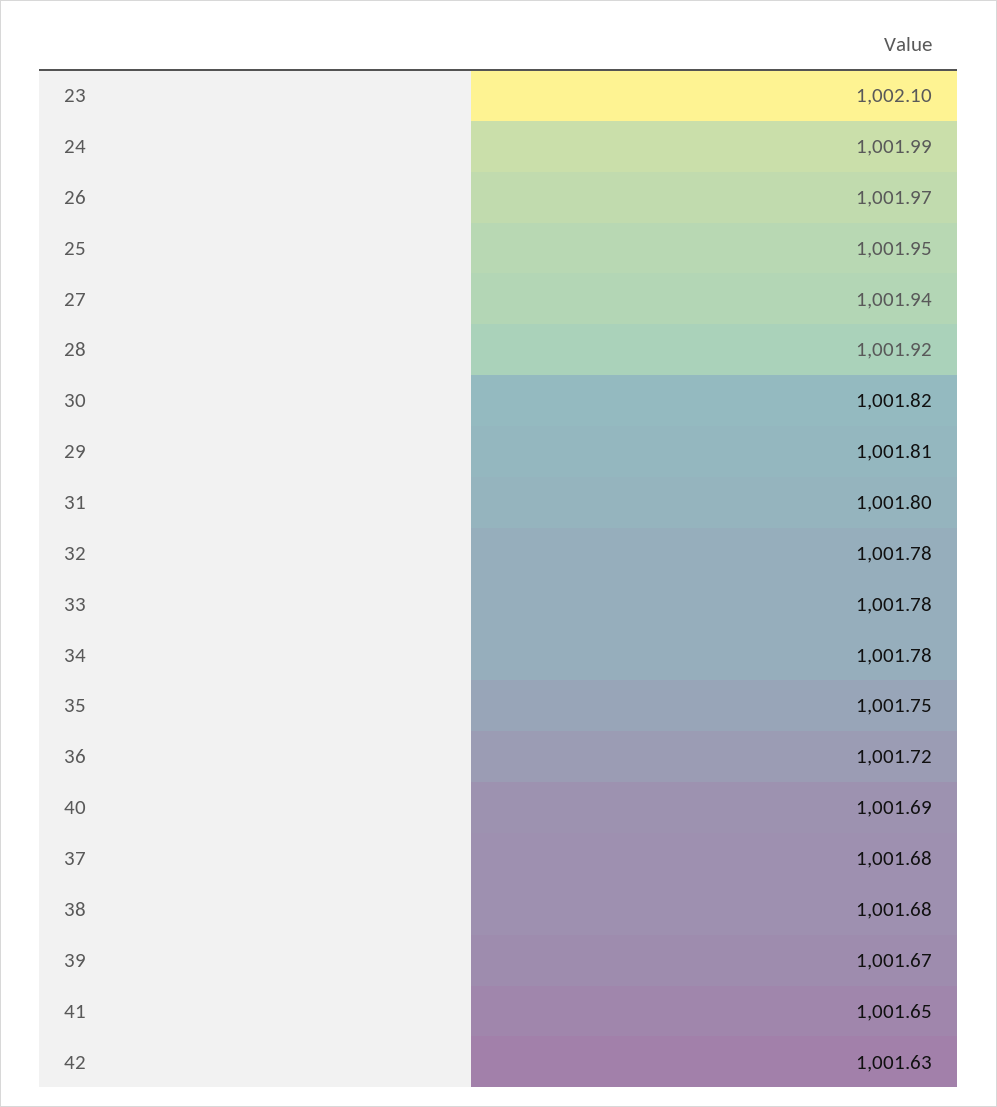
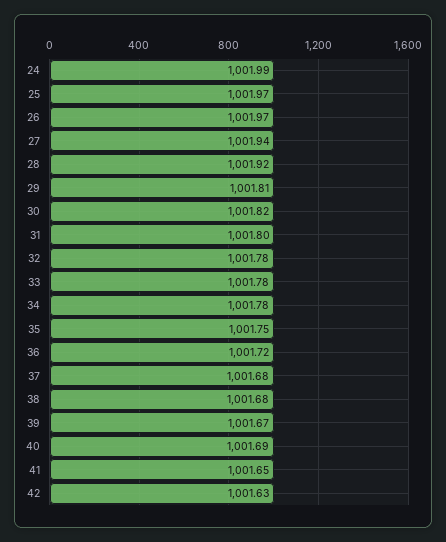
  {
-   "23": 1002.1,
    "24": 1001.99,
    "26": 1001.97,
-   "25": 1001.95,
+   "25": 1001.97,
    "27": 1001.94,
    "28": 1001.92,
    "30": 1001.82,
    "29": 1001.81,
    "31": 1001.8,
    "32": 1001.78,
    "33": 1001.78,
    "34": 1001.78,
    "35": 1001.75,
    "36": 1001.72,
    "40": 1001.69,
    "37": 1001.68,
    "38": 1001.68,
    "39": 1001.67,
    "41": 1001.65,
    "42": 1001.63
  }

